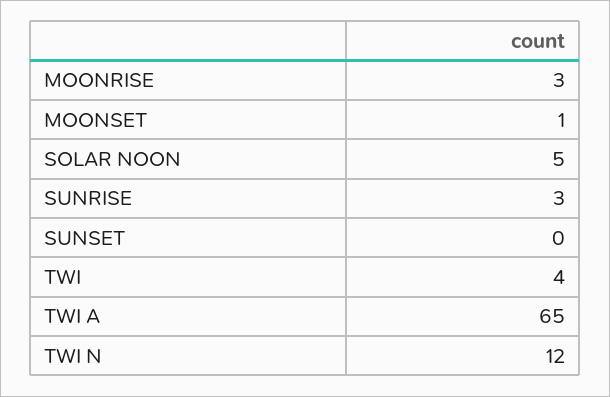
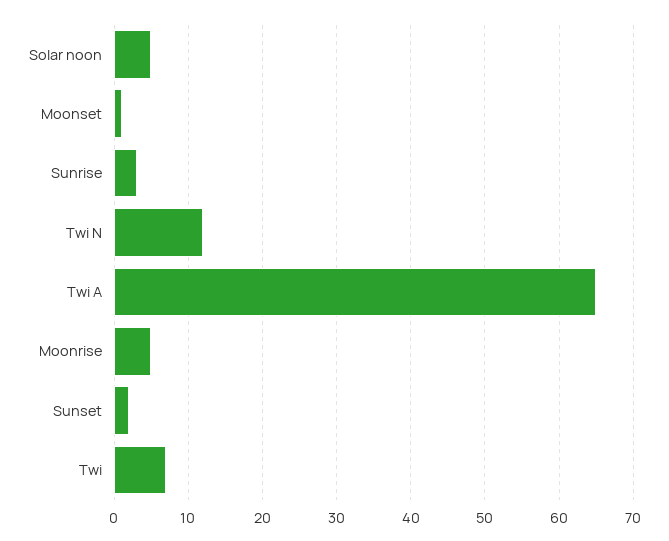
  {
-   "MOONRISE": 3,
+   "MOONRISE": 5,
    "MOONSET": 1,
    "SOLAR NOON": 5,
    "SUNRISE": 3,
-   "SUNSET": 0,
+   "SUNSET": 2,
-   "TWI": 4,
+   "TWI": 7,
    "TWI A": 65,
    "TWI N": 12
  }

